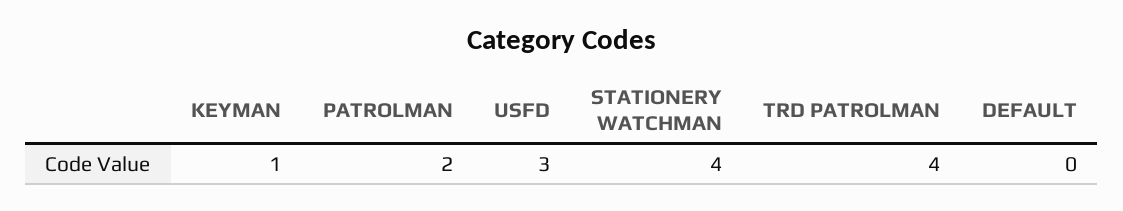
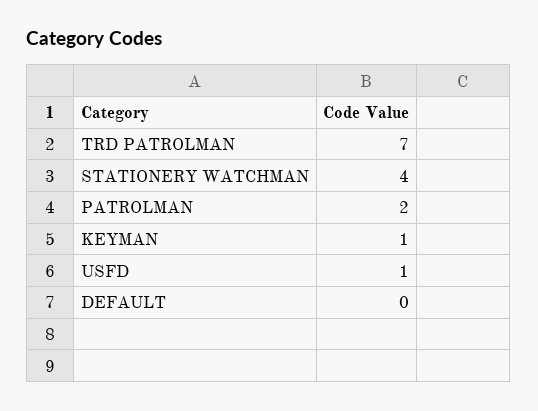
  {
    "KEYMAN": 1,
    "PATROLMAN": 2,
-   "USFD": 3,
+   "USFD": 1,
    "STATIONERY WATCHMAN": 4,
-   "TRD PATROLMAN": 4,
+   "TRD PATROLMAN": 7,
    "DEFAULT": 0
  }

